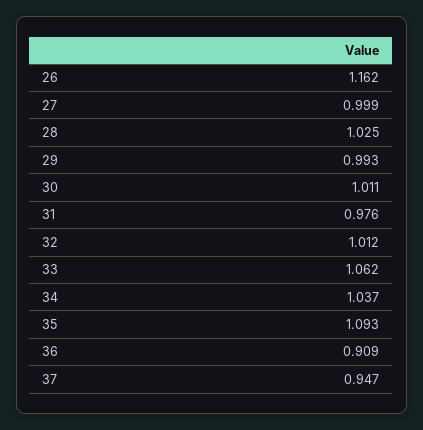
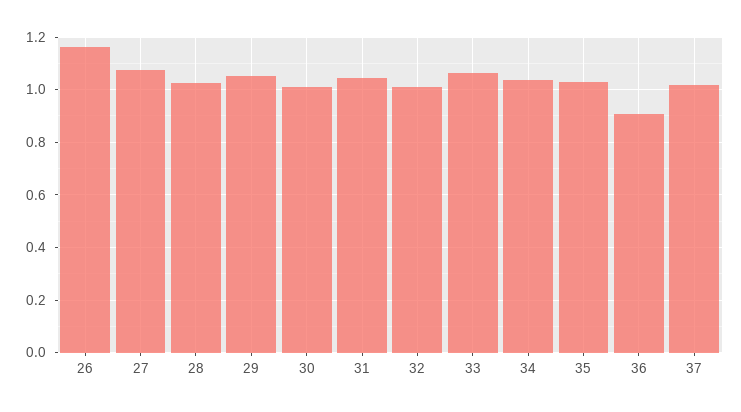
  {
    "26": 1.162,
-   "27": 0.999,
+   "27": 1.075,
    "28": 1.025,
-   "29": 0.993,
+   "29": 1.05,
    "30": 1.011,
-   "31": 0.976,
+   "31": 1.05,
    "32": 1.012,
    "33": 1.062,
    "34": 1.037,
-   "35": 1.093,
+   "35": 1.025,
    "36": 0.909,
-   "37": 0.947
+   "37": 1.025
  }

